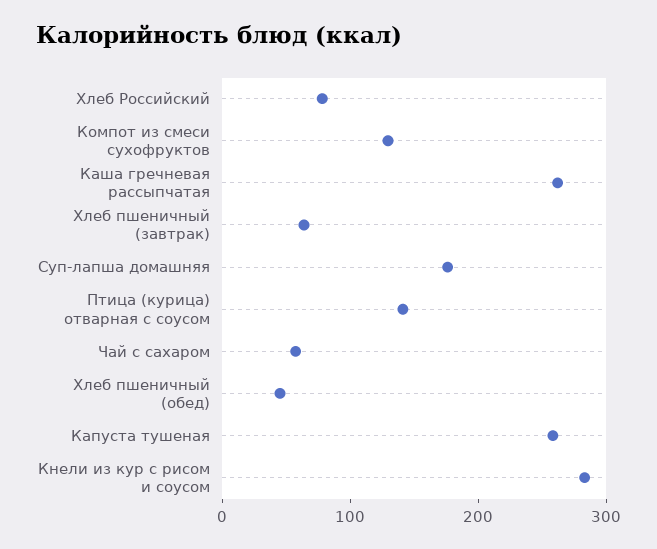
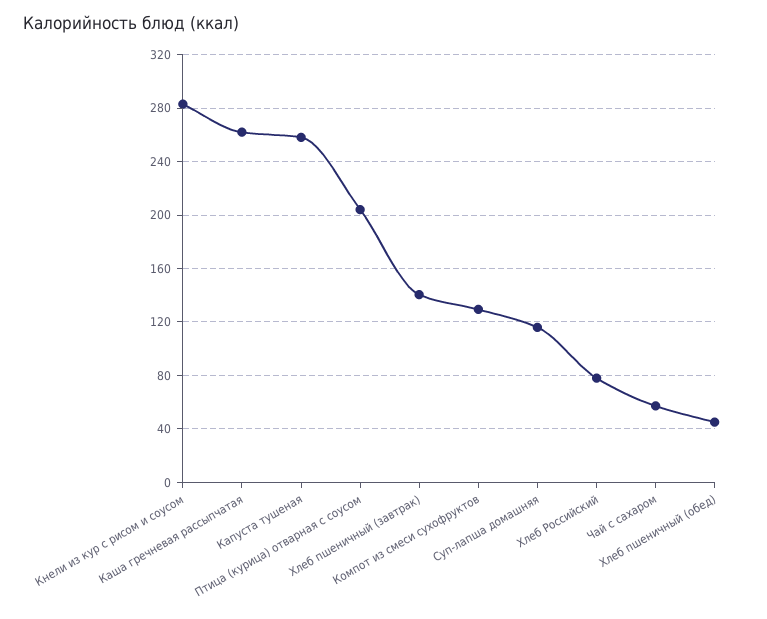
  {
    "Хлеб Российский": 80,
    "Компот из смеси сухофруктов": 130,
    "Каша гречневая рассыпчатая": 260,
-   "Хлеб пшеничный (завтрак)": 60,
+   "Хлеб пшеничный (завтрак)": 140,
-   "Суп-лапша домашняя": 180,
+   "Суп-лапша домашняя": 115,
-   "Птица (курица) отварная с соусом": 140,
+   "Птица (курица) отварная с соусом": 205,
    "Чай с сахаром": 55,
    "Хлеб пшеничный (обед)": 45,
    "Капуста тушеная": 260,
    "Кнели из кур с рисом и соусом": 285
  }

